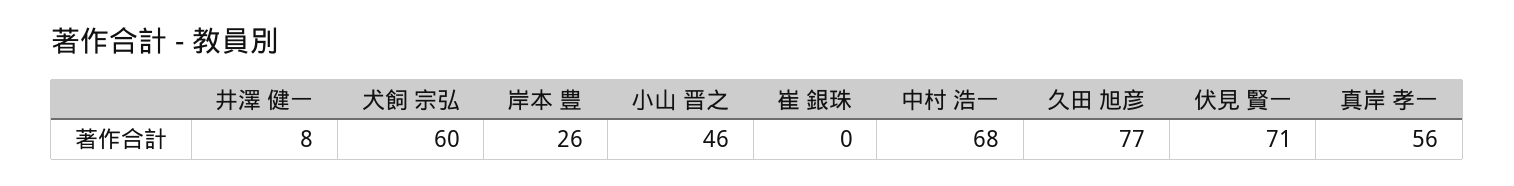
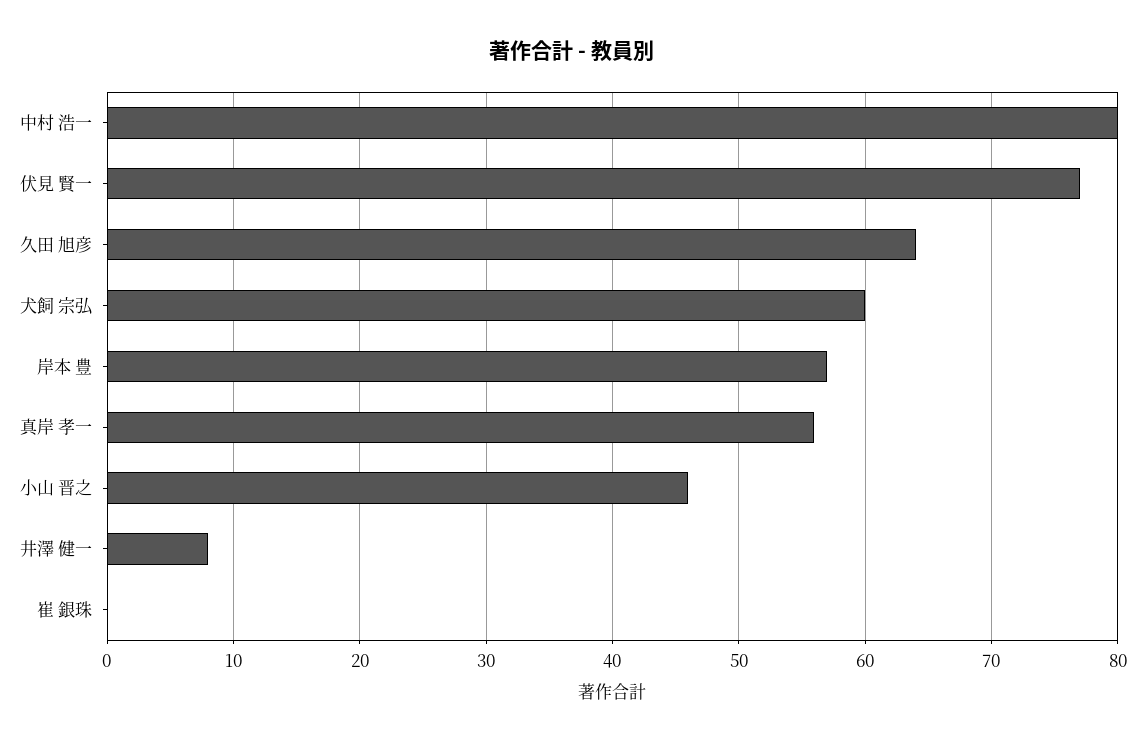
  {
    "井澤 健一": 8,
    "犬飼 宗弘": 60,
-   "岸本 豊": 26,
+   "岸本 豊": 57,
    "小山 晋之": 46,
    "崔 銀珠": 0,
-   "中村 浩一": 68,
+   "中村 浩一": 80,
-   "久田 旭彦": 77,
+   "久田 旭彦": 64,
-   "伏見 賢一": 71,
+   "伏見 賢一": 77,
    "真岸 孝一": 56
  }

